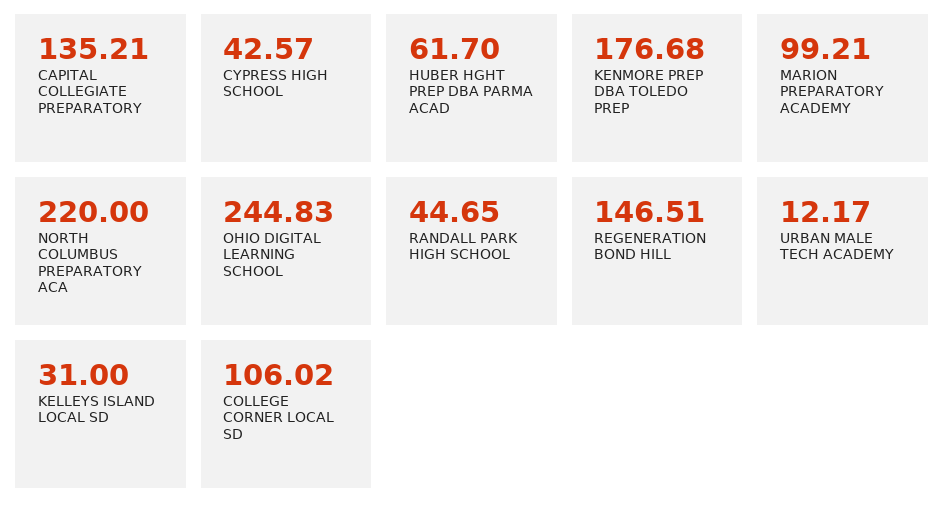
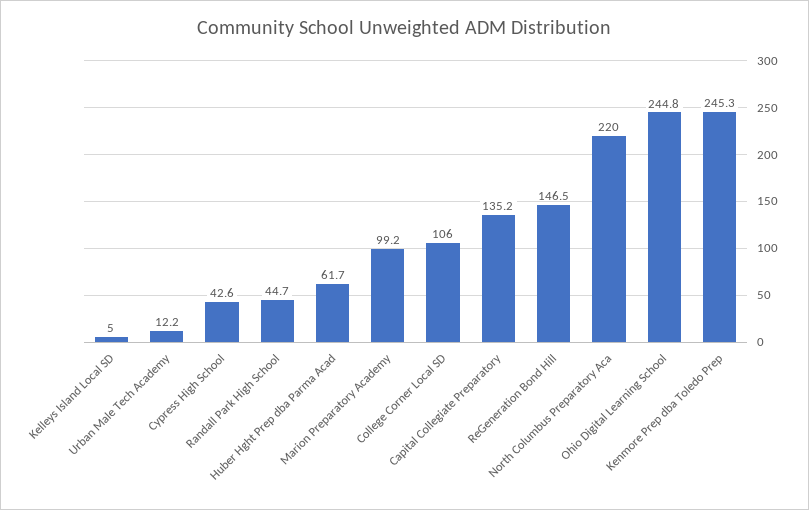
  {
    "CAPITAL COLLEGIATE PREPARATORY": 135.21,
    "CYPRESS HIGH SCHOOL": 42.57,
    "HUBER HGHT PREP DBA PARMA ACAD": 61.7,
-   "KENMORE PREP DBA TOLEDO PREP": 176.68,
+   "KENMORE PREP DBA TOLEDO PREP": 245.3,
    "MARION PREPARATORY ACADEMY": 99.21,
    "NORTH COLUMBUS PREPARATORY ACA": 220,
    "OHIO DIGITAL LEARNING SCHOOL": 244.83,
    "RANDALL PARK HIGH SCHOOL": 44.65,
    "REGENERATION BOND HILL": 146.51,
    "URBAN MALE TECH ACADEMY": 12.17,
-   "KELLEYS ISLAND LOCAL SD": 31,
+   "KELLEYS ISLAND LOCAL SD": 5,
    "COLLEGE CORNER LOCAL SD": 106.02
  }

